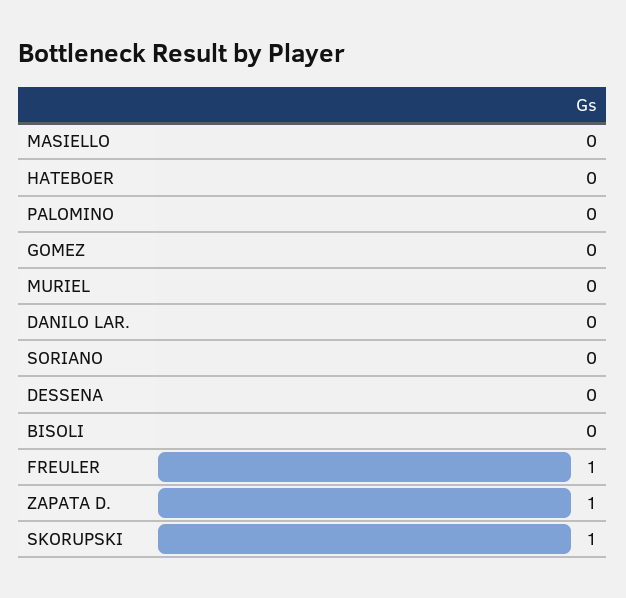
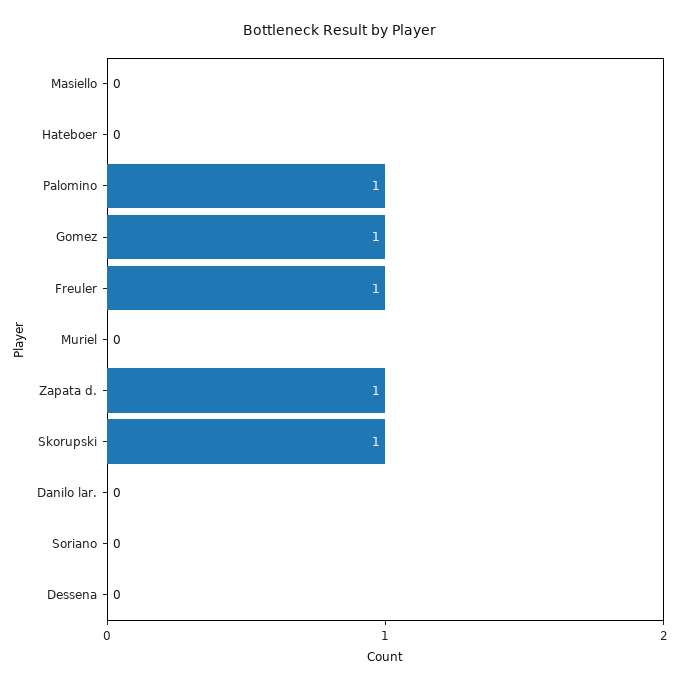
  {
    "MASIELLO": 0,
    "HATEBOER": 0,
-   "PALOMINO": 0,
+   "PALOMINO": 1,
-   "GOMEZ": 0,
+   "GOMEZ": 1,
    "MURIEL": 0,
    "DANILO LAR.": 0,
    "SORIANO": 0,
    "DESSENA": 0,
-   "BISOLI": 0,
    "FREULER": 1,
    "ZAPATA D.": 1,
    "SKORUPSKI": 1
  }

